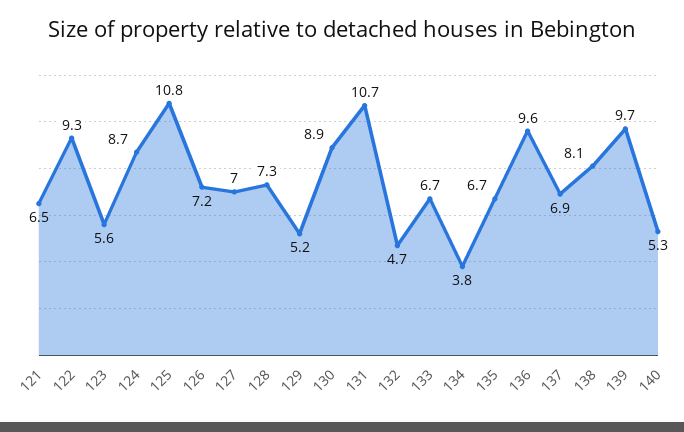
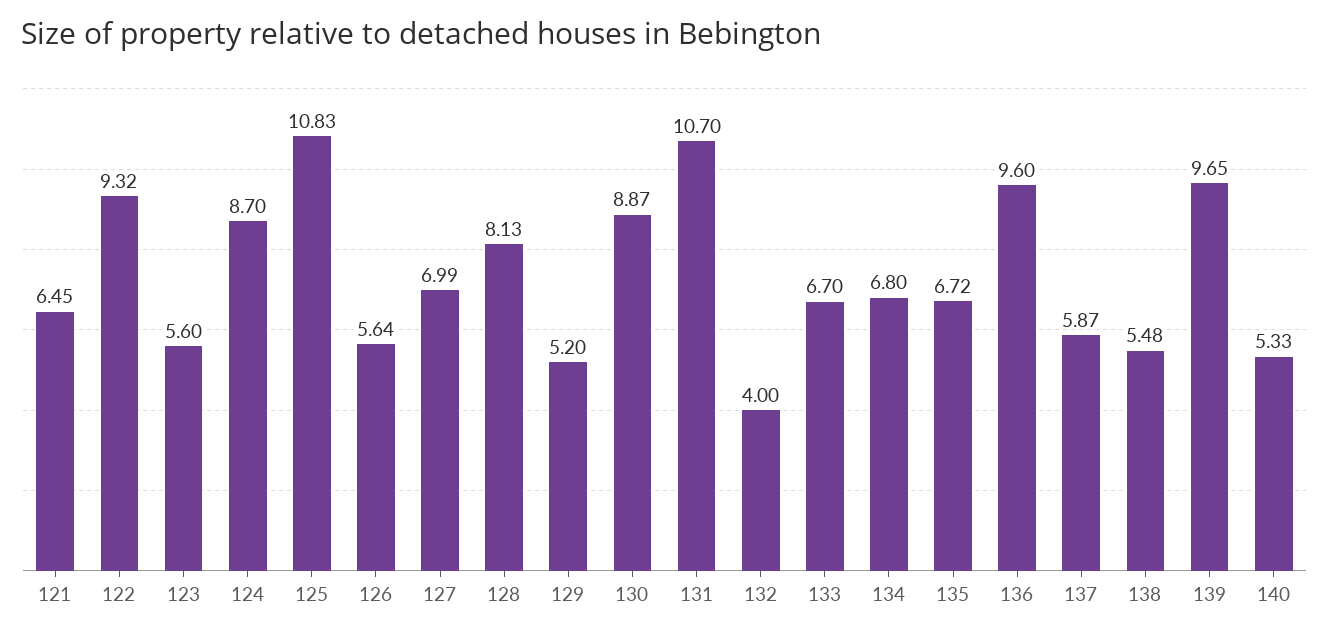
  {
    "121": 6.45,
    "122": 9.32,
    "123": 5.6,
    "124": 8.7,
    "125": 10.83,
-   "126": 7.2,
+   "126": 5.64,
    "127": 6.99,
-   "128": 7.3,
+   "128": 8.13,
    "129": 5.2,
    "130": 8.87,
    "131": 10.7,
-   "132": 4.7,
+   "132": 4,
    "133": 6.7,
-   "134": 3.8,
+   "134": 6.8,
    "135": 6.72,
    "136": 9.6,
-   "137": 6.9,
+   "137": 5.87,
-   "138": 8.1,
+   "138": 5.48,
    "139": 9.65,
    "140": 5.33
  }

